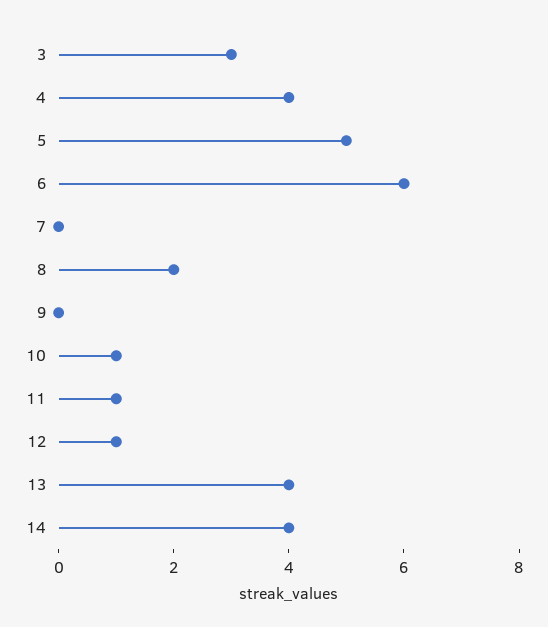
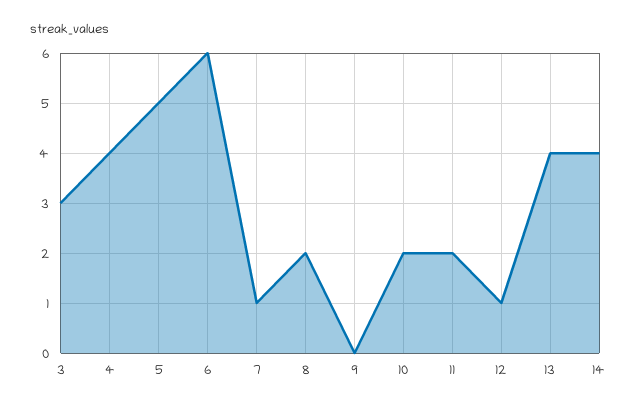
  {
    "3": 3,
    "4": 4,
    "5": 5,
    "6": 6,
-   "7": 0,
+   "7": 1,
    "8": 2,
    "9": 0,
-   "10": 1,
+   "10": 2,
-   "11": 1,
+   "11": 2,
    "12": 1,
    "13": 4,
    "14": 4
  }

